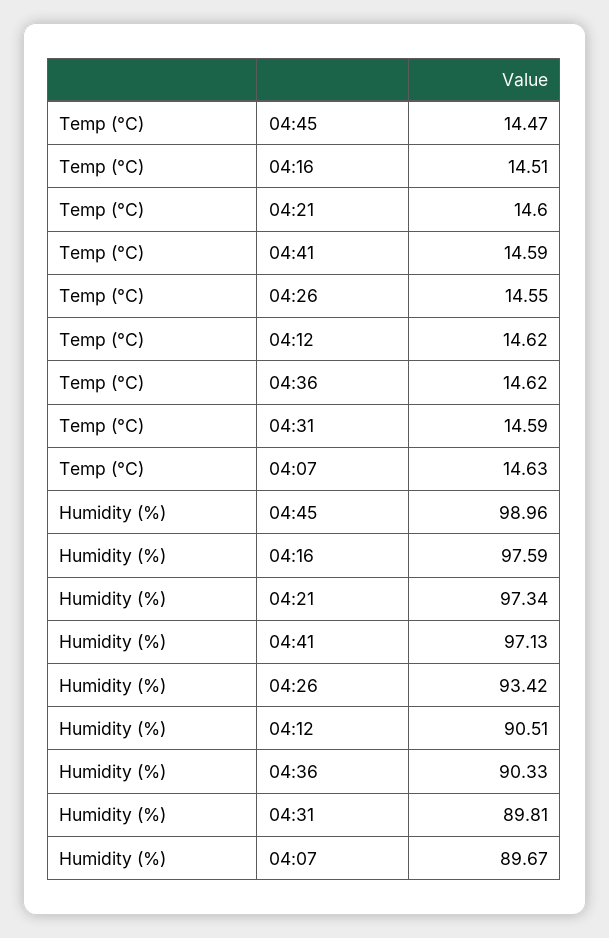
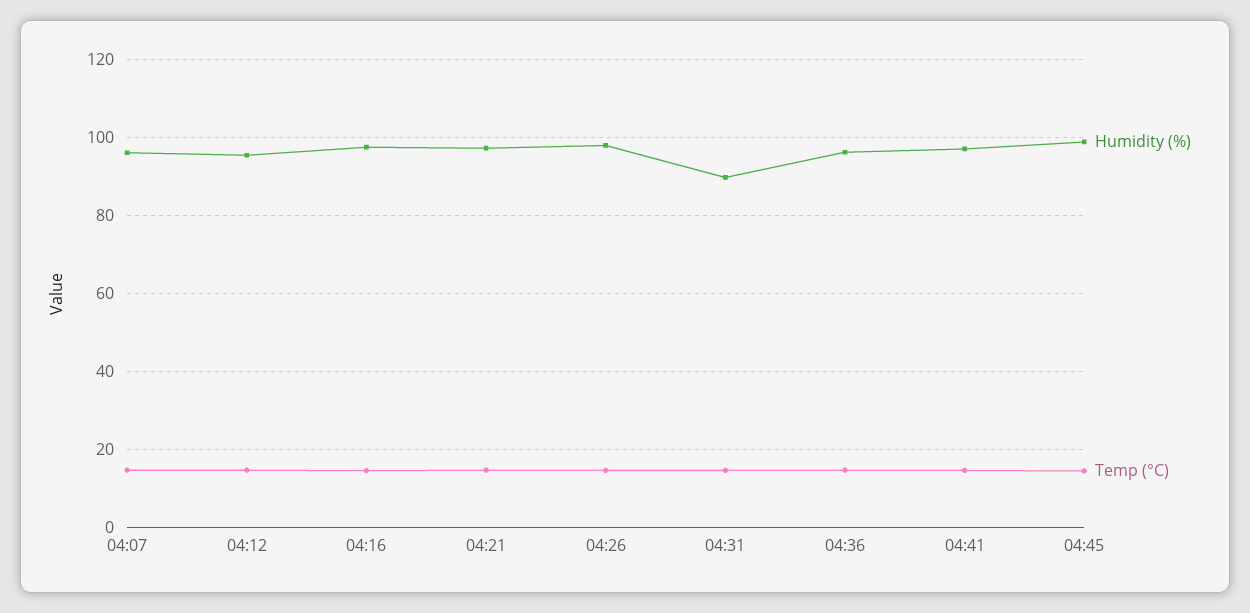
  {
    "Temp (°C)": {
      "04:45": 14.47,
      "04:16": 14.51,
      "04:21": 14.6,
      "04:41": 14.59,
      "04:26": 14.55,
      "04:12": 14.62,
      "04:36": 14.62,
      "04:31": 14.59,
      "04:07": 14.63
    },
    "Humidity (%)": {
      "04:45": 98.96,
      "04:16": 97.59,
      "04:21": 97.34,
      "04:41": 97.13,
-     "04:26": 93.42,
+     "04:26": 98,
-     "04:12": 90.51,
+     "04:12": 96,
-     "04:36": 90.33,
+     "04:36": 96,
      "04:31": 89.81,
-     "04:07": 89.67
+     "04:07": 96
    }
  }

